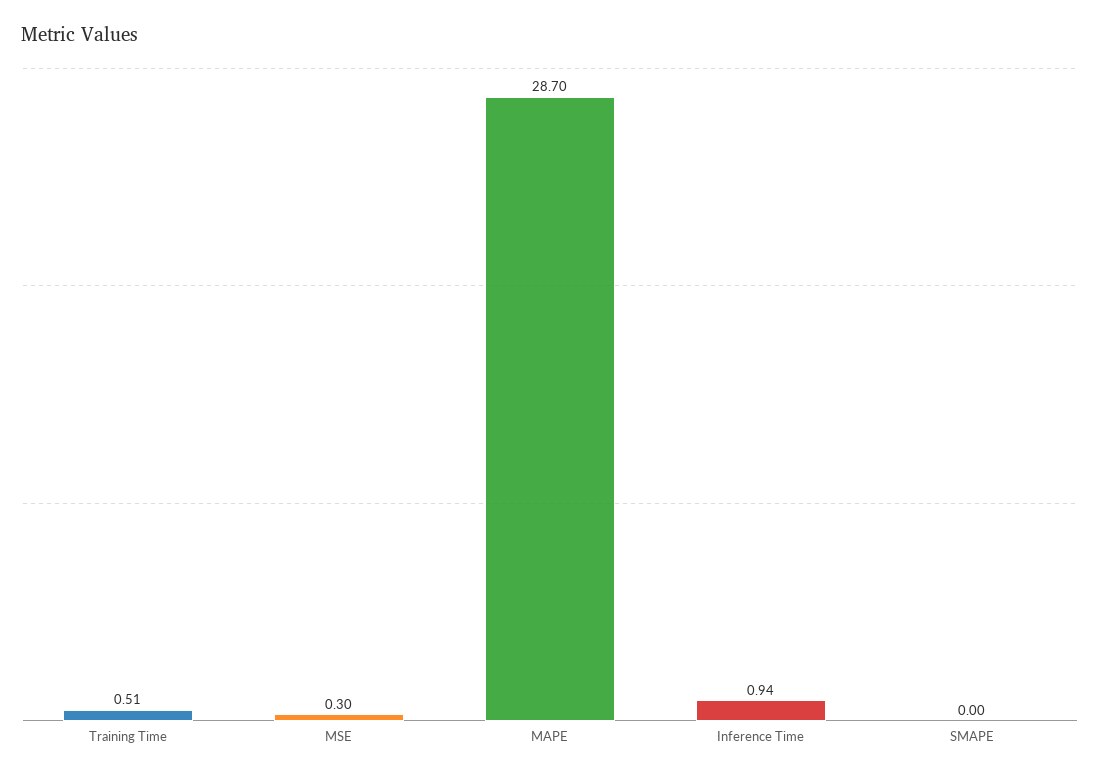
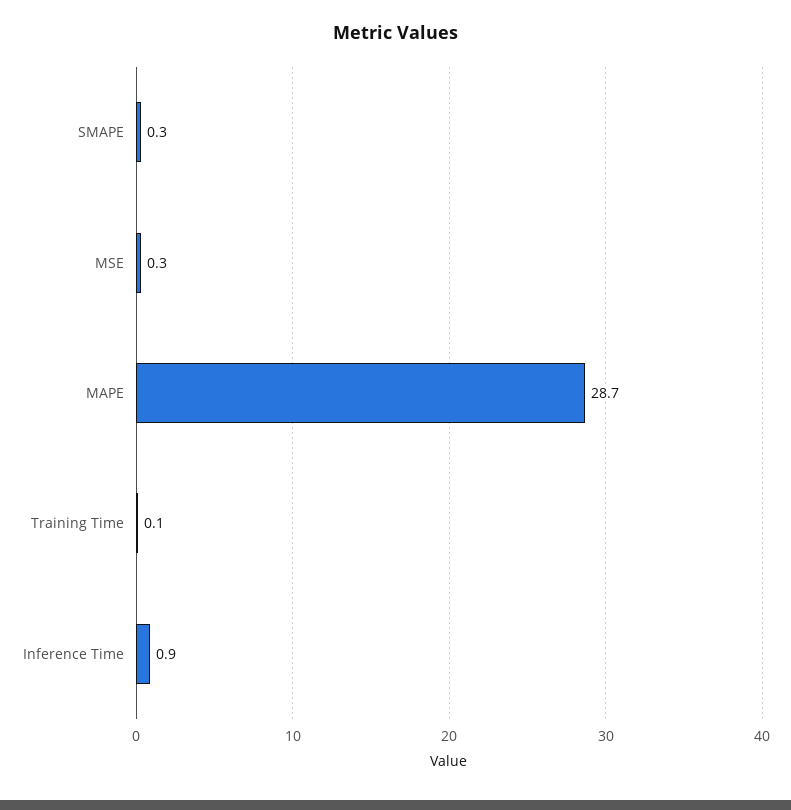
  {
-   "Training Time": 0.51,
+   "Training Time": 0.1,
    "MSE": 0.3,
    "MAPE": 28.7,
    "Inference Time": 0.94,
-   "SMAPE": 0
+   "SMAPE": 0.3
  }

